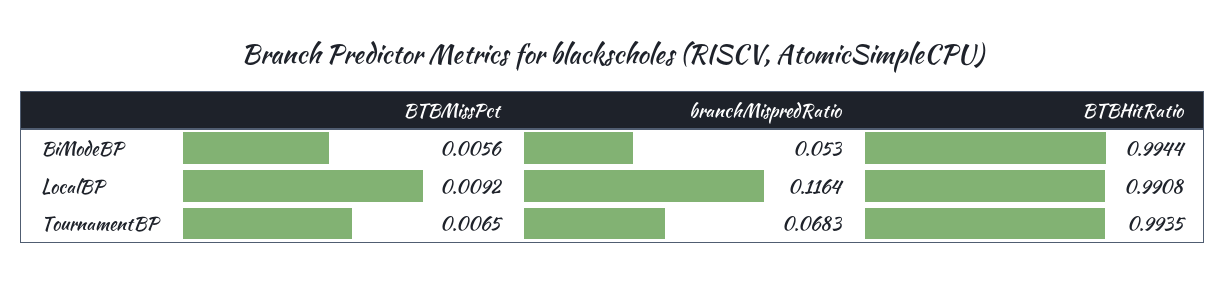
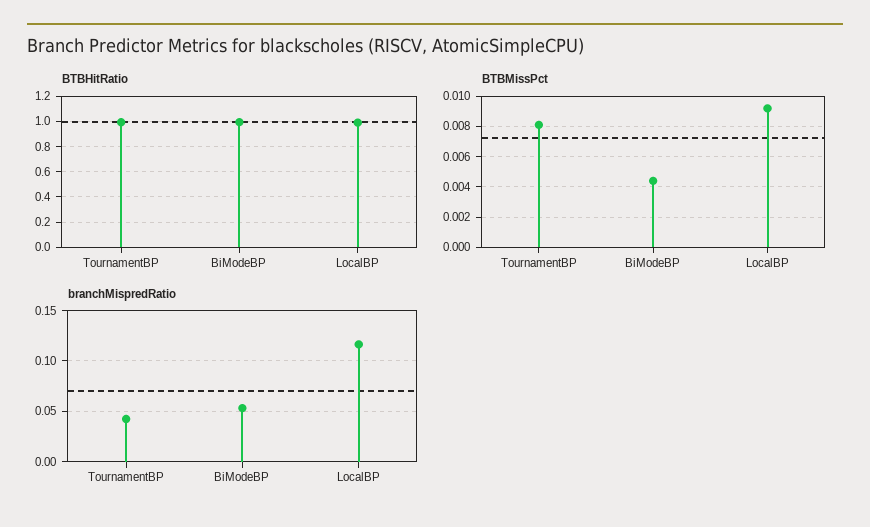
  {
    "BTBMissPct": {
-     "BiModeBP": 0.0056,
+     "BiModeBP": 0.0045,
      "LocalBP": 0.0092,
-     "TournamentBP": 0.0065
+     "TournamentBP": 0.008
    },
    "branchMispredRatio": {
      "BiModeBP": 0.053,
      "LocalBP": 0.1164,
-     "TournamentBP": 0.0683
+     "TournamentBP": 0.04
    },
    "BTBHitRatio": {
      "BiModeBP": 0.9944,
      "LocalBP": 0.9908,
      "TournamentBP": 0.9935
    }
  }

